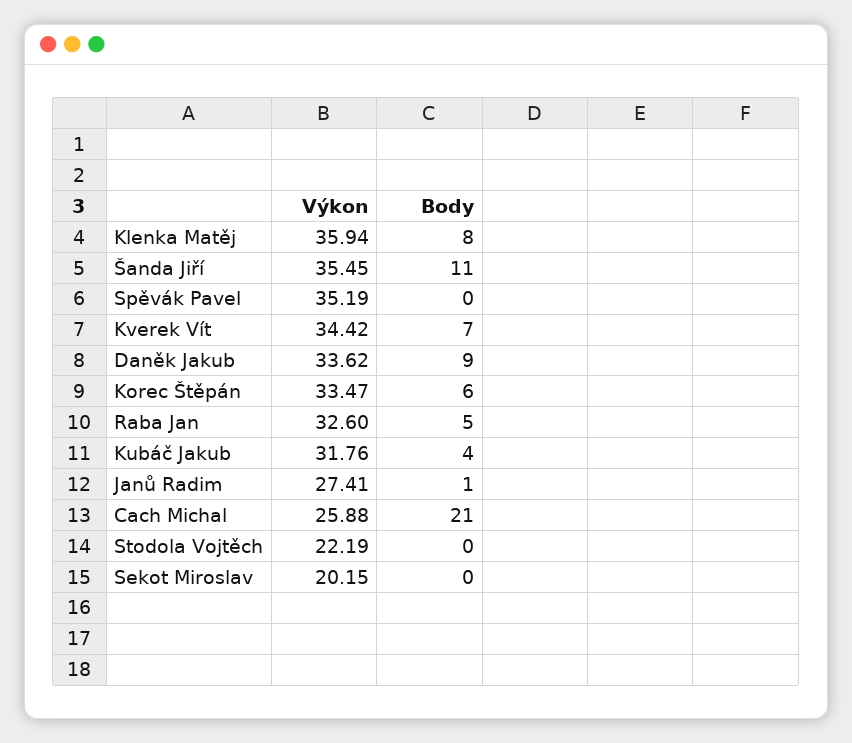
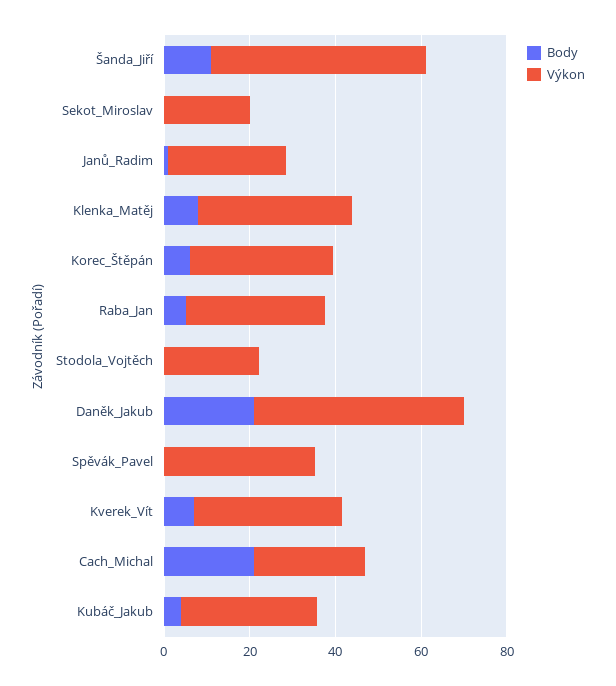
  {
    "Výkon": {
      "Klenka Matěj": 35.94,
-     "Šanda Jiří": 35.45,
+     "Šanda Jiří": 50,
      "Spěvák Pavel": 35.19,
      "Kverek Vít": 34.42,
-     "Daněk Jakub": 33.62,
+     "Daněk Jakub": 50,
      "Korec Štěpán": 33.47,
      "Raba Jan": 32.6,
      "Kubáč Jakub": 31.76,
      "Janů Radim": 27.41,
      "Cach Michal": 25.88,
      "Stodola Vojtěch": 22.19,
      "Sekot Miroslav": 20.15
    },
    "Body": {
      "Klenka Matěj": 8,
      "Šanda Jiří": 11,
      "Spěvák Pavel": 0,
      "Kverek Vít": 7,
-     "Daněk Jakub": 9,
+     "Daněk Jakub": 20,
      "Korec Štěpán": 6,
      "Raba Jan": 5,
      "Kubáč Jakub": 4,
      "Janů Radim": 1,
      "Cach Michal": 21,
      "Stodola Vojtěch": 0,
      "Sekot Miroslav": 0
    }
  }

